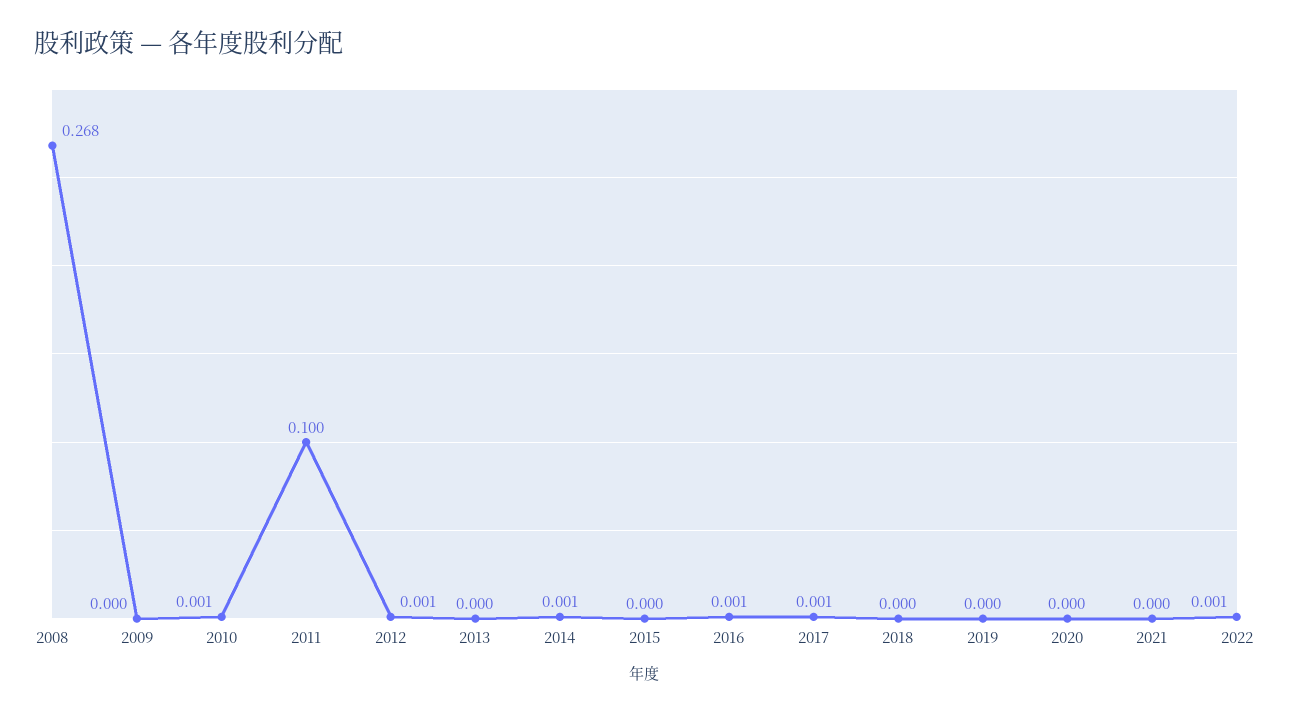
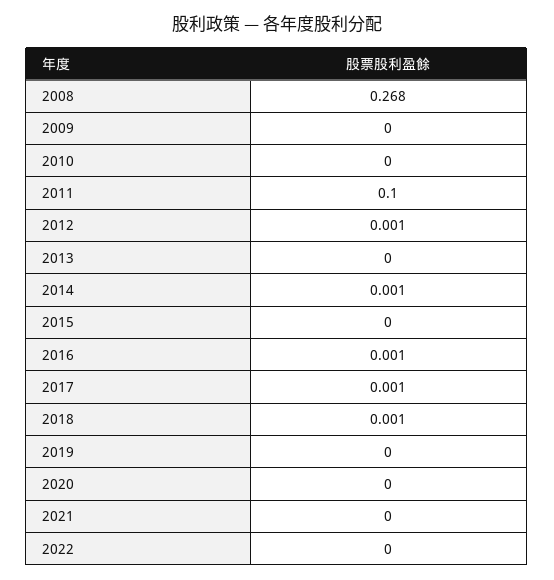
  {
    "2008": 0.268,
    "2009": 0,
-   "2010": 0.001,
+   "2010": 0,
    "2011": 0.1,
    "2012": 0.001,
    "2013": 0,
    "2014": 0.001,
    "2015": 0,
    "2016": 0.001,
    "2017": 0.001,
-   "2018": 0,
+   "2018": 0.001,
    "2019": 0,
    "2020": 0,
    "2021": 0,
-   "2022": 0.001
+   "2022": 0
  }

